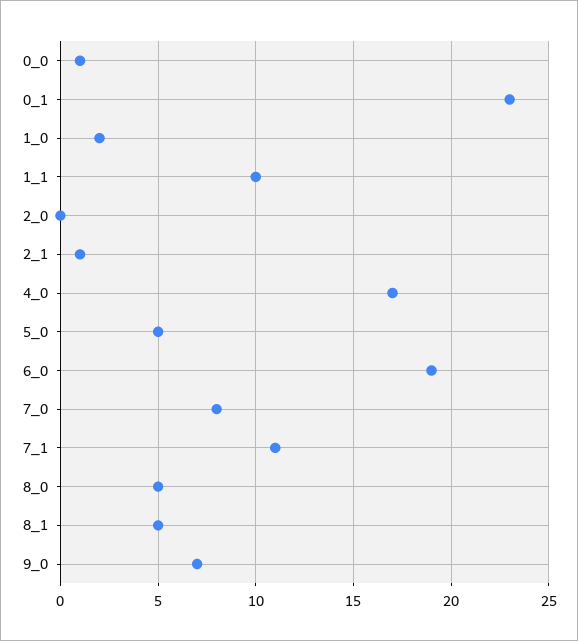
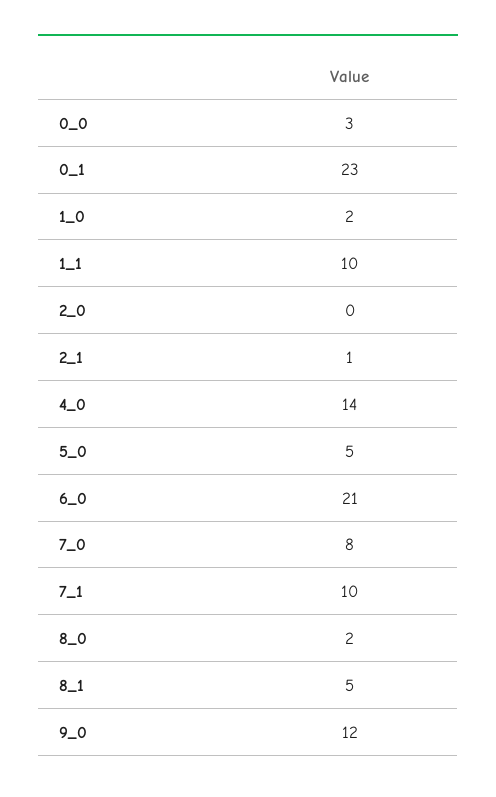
  {
-   "0_0": 1,
+   "0_0": 3,
    "0_1": 23,
    "1_0": 2,
    "1_1": 10,
    "2_0": 0,
    "2_1": 1,
-   "4_0": 17,
+   "4_0": 14,
    "5_0": 5,
-   "6_0": 19,
+   "6_0": 21,
    "7_0": 8,
-   "7_1": 11,
+   "7_1": 10,
-   "8_0": 5,
+   "8_0": 2,
    "8_1": 5,
-   "9_0": 7
+   "9_0": 12
  }

